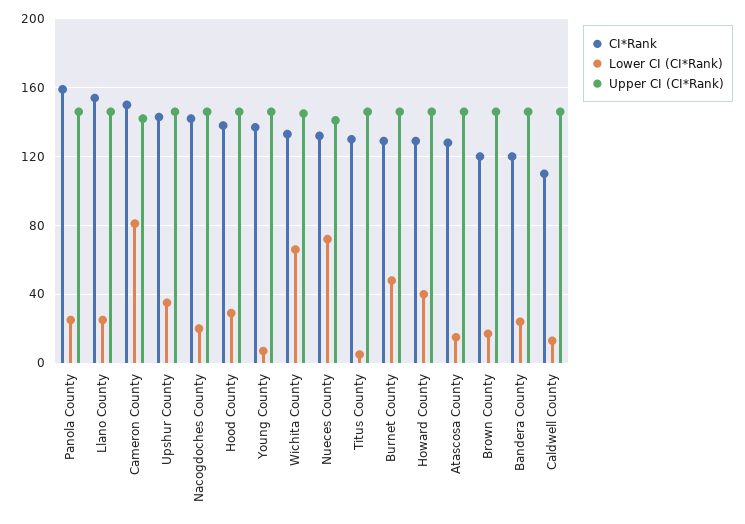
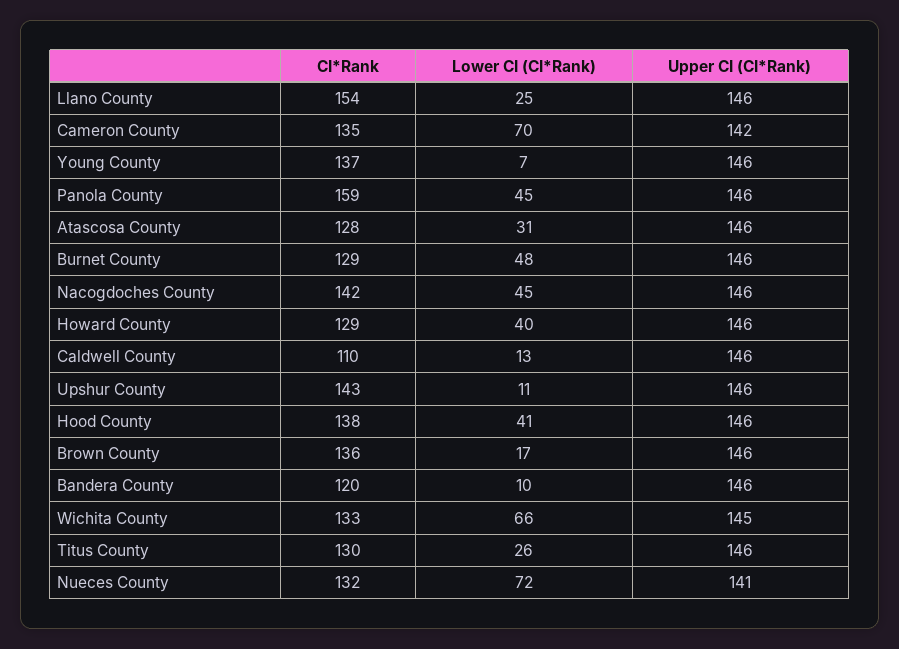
  {
    "CI*Rank": {
      "Panola County": 159,
      "Llano County": 154,
-     "Cameron County": 150,
+     "Cameron County": 135,
      "Upshur County": 143,
      "Nacogdoches County": 142,
      "Hood County": 138,
      "Young County": 137,
      "Wichita County": 133,
      "Nueces County": 132,
      "Titus County": 130,
      "Burnet County": 129,
      "Howard County": 129,
      "Atascosa County": 128,
-     "Brown County": 120,
+     "Brown County": 136,
      "Bandera County": 120,
      "Caldwell County": 110
    },
    "Lower CI (CI*Rank)": {
-     "Panola County": 25,
+     "Panola County": 45,
      "Llano County": 25,
-     "Cameron County": 80,
+     "Cameron County": 70,
-     "Upshur County": 35,
+     "Upshur County": 11,
-     "Nacogdoches County": 20,
+     "Nacogdoches County": 45,
-     "Hood County": 30,
+     "Hood County": 41,
      "Young County": 7,
      "Wichita County": 66,
      "Nueces County": 72,
-     "Titus County": 5,
+     "Titus County": 26,
      "Burnet County": 48,
      "Howard County": 40,
-     "Atascosa County": 15,
+     "Atascosa County": 31,
      "Brown County": 17,
-     "Bandera County": 25,
+     "Bandera County": 10,
      "Caldwell County": 13
    },
    "Upper CI (CI*Rank)": {
      "Panola County": 146,
      "Llano County": 146,
      "Cameron County": 142,
      "Upshur County": 146,
      "Nacogdoches County": 146,
      "Hood County": 146,
      "Young County": 146,
      "Wichita County": 145,
      "Nueces County": 141,
      "Titus County": 146,
      "Burnet County": 146,
      "Howard County": 146,
      "Atascosa County": 146,
      "Brown County": 146,
      "Bandera County": 146,
      "Caldwell County": 146
    }
  }

